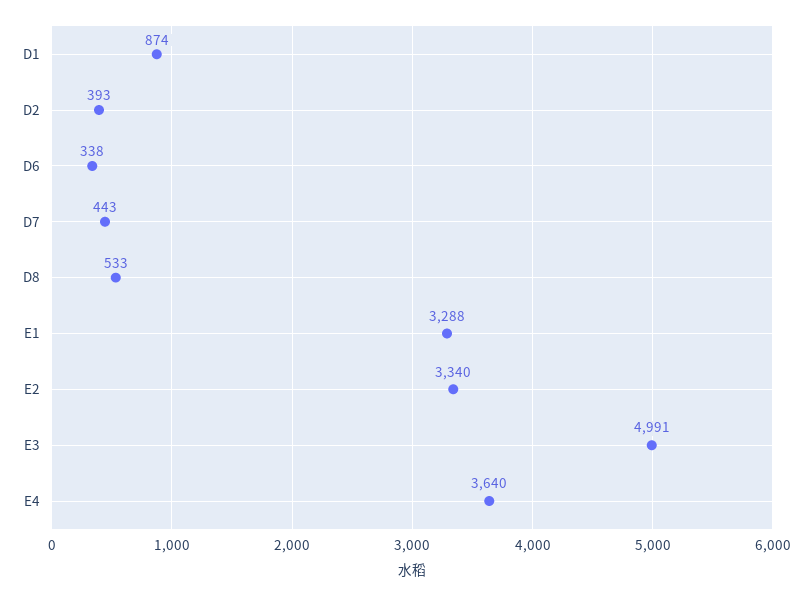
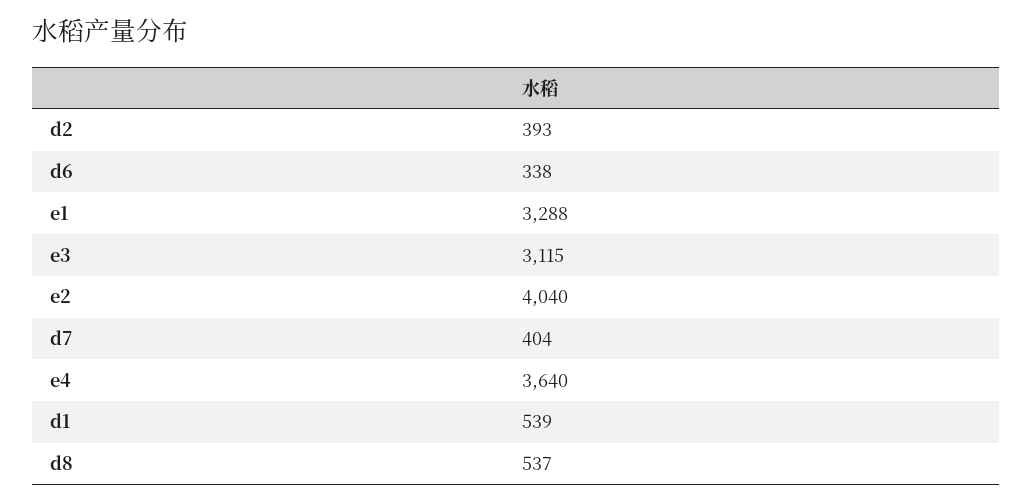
  {
-   "D1": 874,
+   "D1": 539,
    "D2": 393,
    "D6": 338,
-   "D7": 443,
+   "D7": 404,
-   "D8": 533,
+   "D8": 537,
    "E1": 3288,
-   "E2": 3340,
+   "E2": 4040,
-   "E3": 4991,
+   "E3": 3115,
    "E4": 3640
  }

